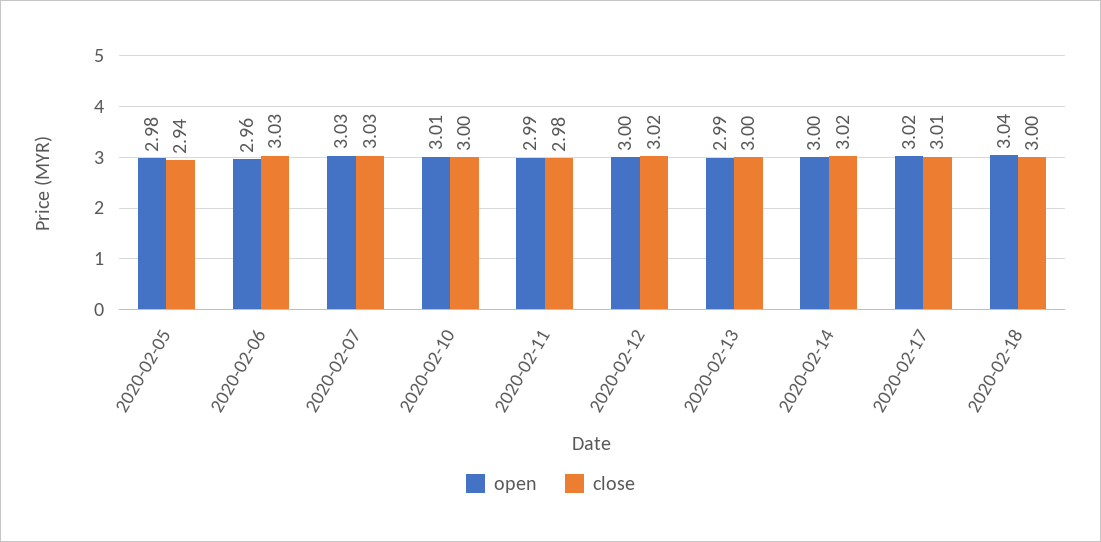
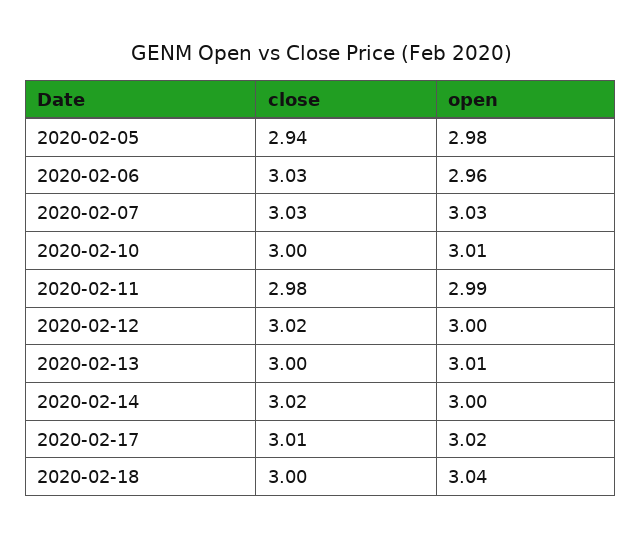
  {
    "open": {
      "2020-02-05": 2.98,
      "2020-02-06": 2.96,
      "2020-02-07": 3.03,
      "2020-02-10": 3.01,
      "2020-02-11": 2.99,
      "2020-02-12": 3,
-     "2020-02-13": 2.99,
+     "2020-02-13": 3.01,
      "2020-02-14": 3,
      "2020-02-17": 3.02,
      "2020-02-18": 3.04
    },
    "close": {
      "2020-02-05": 2.94,
      "2020-02-06": 3.03,
      "2020-02-07": 3.03,
      "2020-02-10": 3,
      "2020-02-11": 2.98,
      "2020-02-12": 3.02,
      "2020-02-13": 3,
      "2020-02-14": 3.02,
      "2020-02-17": 3.01,
      "2020-02-18": 3
    }
  }

